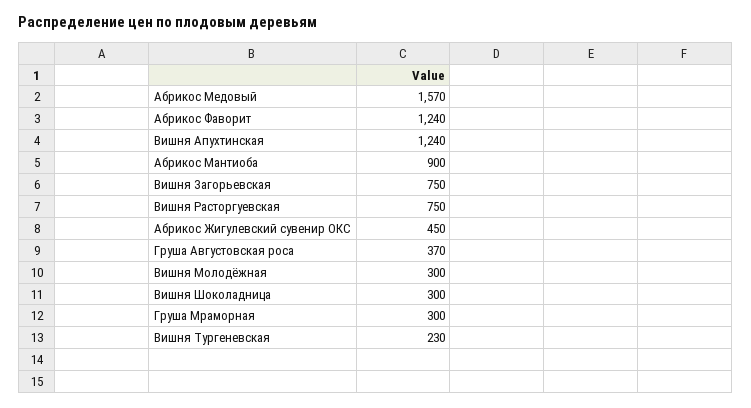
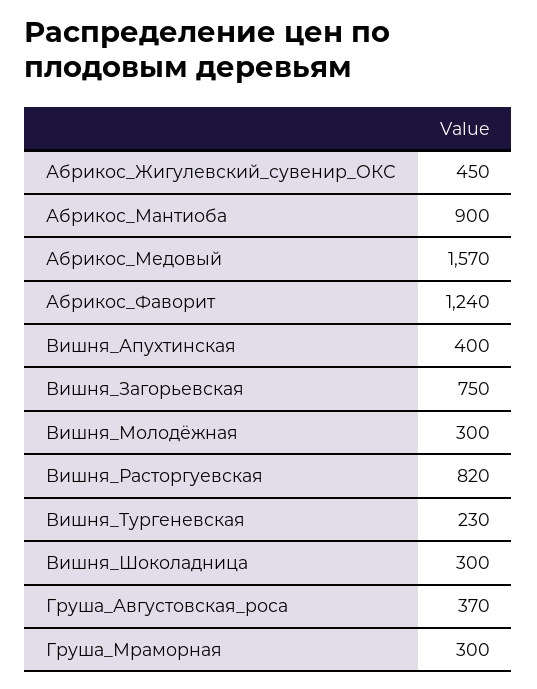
  {
    "Абрикос Медовый": 1570,
    "Абрикос Фаворит": 1240,
-   "Вишня Апухтинская": 1240,
+   "Вишня Апухтинская": 400,
    "Абрикос Мантиоба": 900,
    "Вишня Загорьевская": 750,
-   "Вишня Расторгуевская": 750,
+   "Вишня Расторгуевская": 820,
    "Абрикос Жигулевский сувенир ОКС": 450,
    "Груша Августовская роса": 370,
    "Вишня Молодёжная": 300,
    "Вишня Шоколадница": 300,
    "Груша Мраморная": 300,
    "Вишня Тургеневская": 230
  }

